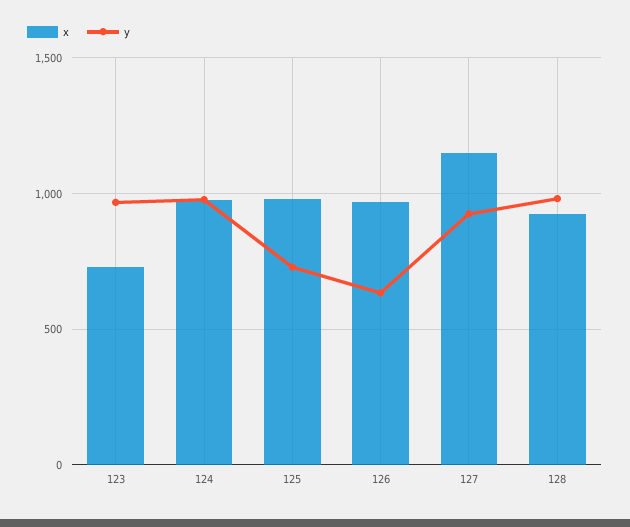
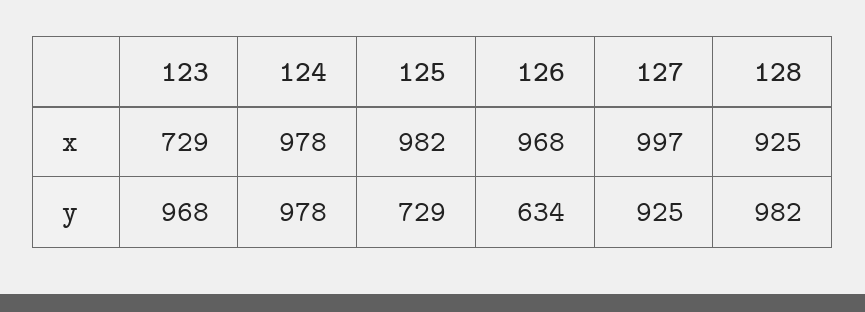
  {
    "x": {
      "123": 729,
      "124": 978,
      "125": 982,
      "126": 968,
-     "127": 1150,
+     "127": 997,
      "128": 925
    },
    "y": {
      "123": 968,
      "124": 978,
      "125": 729,
      "126": 634,
      "127": 925,
      "128": 982
    }
  }

